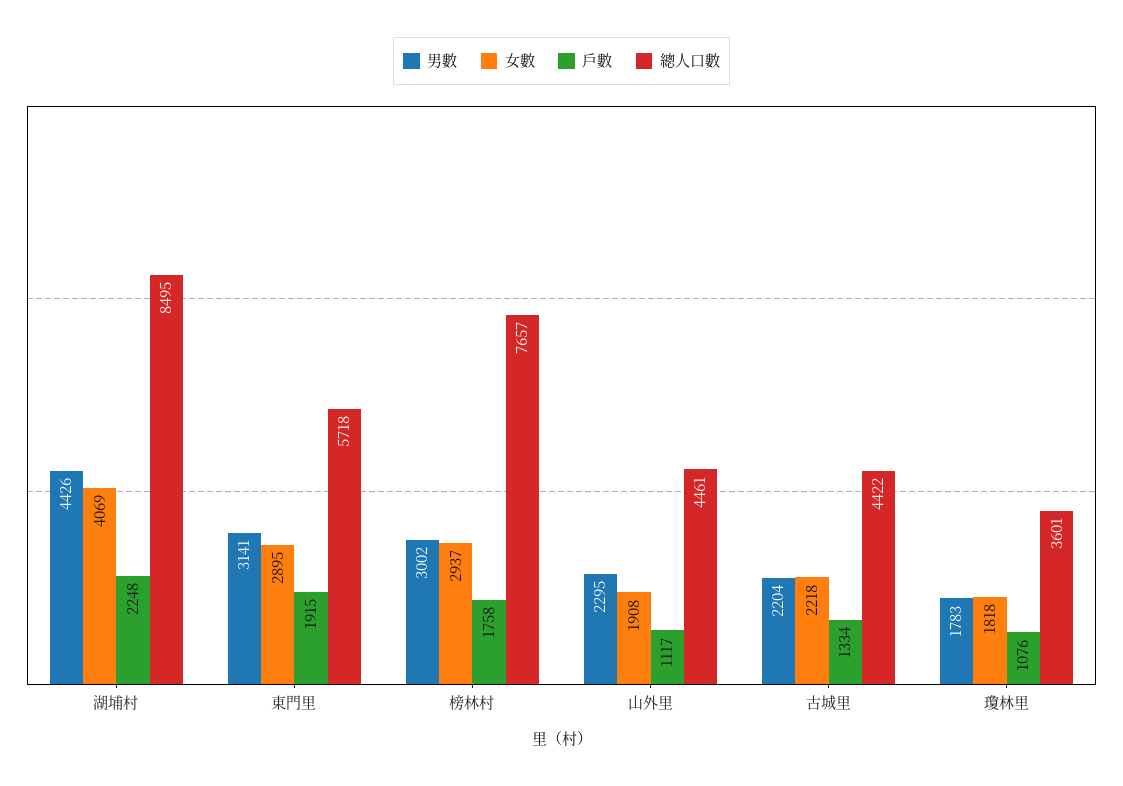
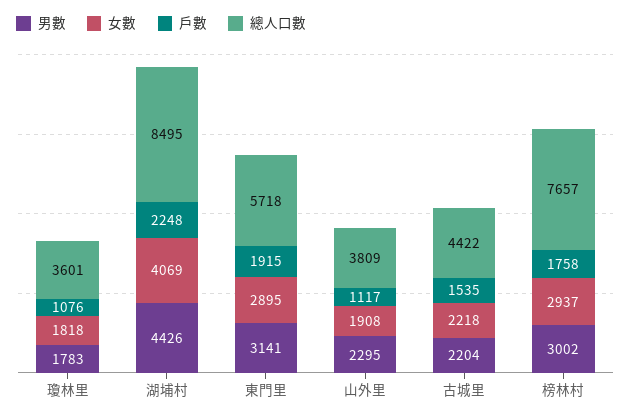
  {
    "男數": {
      "湖埔村": 4426,
      "東門里": 3141,
      "榜林村": 3002,
      "山外里": 2295,
      "古城里": 2204,
      "瓊林里": 1783
    },
    "女數": {
      "湖埔村": 4069,
      "東門里": 2895,
      "榜林村": 2937,
      "山外里": 1908,
      "古城里": 2218,
      "瓊林里": 1818
    },
    "戶數": {
      "湖埔村": 2248,
      "東門里": 1915,
      "榜林村": 1758,
      "山外里": 1117,
-     "古城里": 1334,
+     "古城里": 1535,
      "瓊林里": 1076
    },
    "總人口數": {
      "湖埔村": 8495,
      "東門里": 5718,
      "榜林村": 7657,
-     "山外里": 4461,
+     "山外里": 3809,
      "古城里": 4422,
      "瓊林里": 3601
    }
  }

